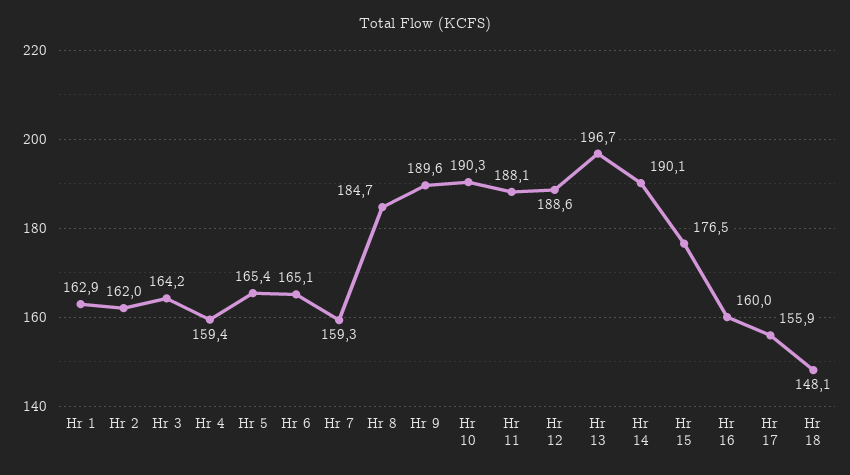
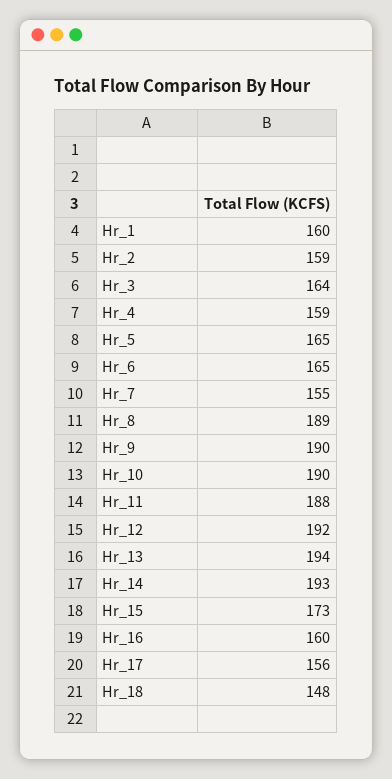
  {
-   "Hr 1": 162.9,
+   "Hr 1": 160,
-   "Hr 2": 162,
+   "Hr 2": 159,
    "Hr 3": 164.2,
    "Hr 4": 159.4,
    "Hr 5": 165.4,
    "Hr 6": 165.1,
-   "Hr 7": 159.3,
+   "Hr 7": 155,
-   "Hr 8": 184.7,
+   "Hr 8": 189,
    "Hr 9": 189.6,
    "Hr 10": 190.3,
    "Hr 11": 188.1,
-   "Hr 12": 188.6,
+   "Hr 12": 192,
-   "Hr 13": 196.7,
+   "Hr 13": 194,
-   "Hr 14": 190.1,
+   "Hr 14": 193,
-   "Hr 15": 176.5,
+   "Hr 15": 173,
    "Hr 16": 160,
    "Hr 17": 155.9,
    "Hr 18": 148.1
  }

